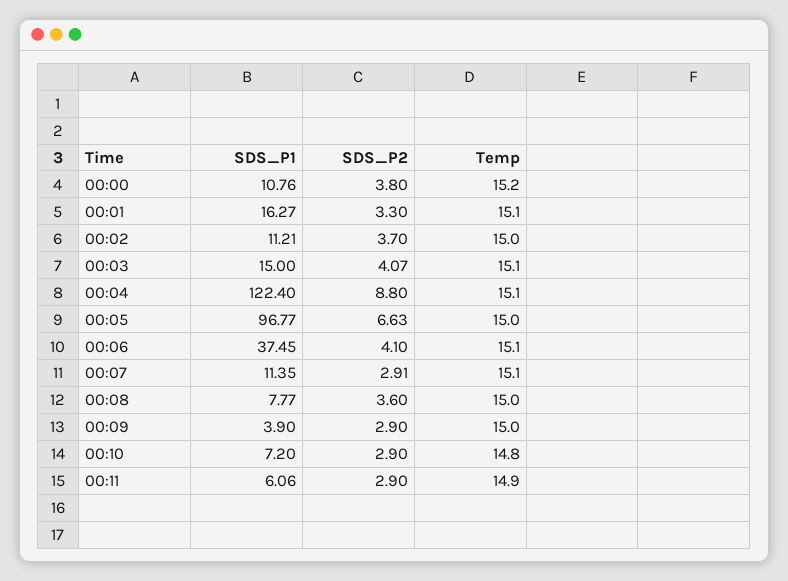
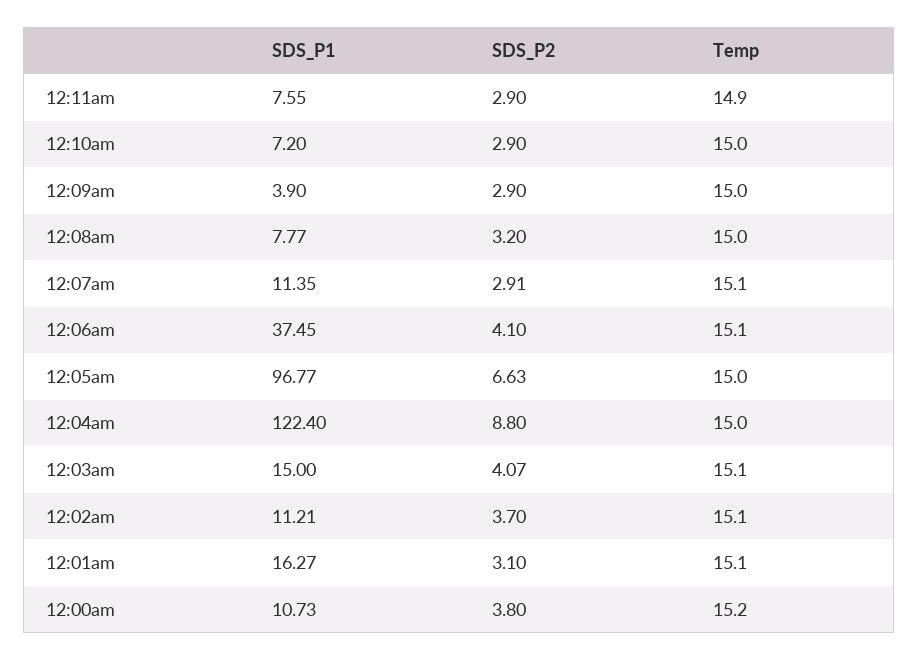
  {
    "SDS_P1": {
-     "00:00": 10.76,
+     "00:00": 10.73,
      "00:01": 16.27,
      "00:02": 11.21,
      "00:03": 15,
      "00:04": 122.4,
      "00:05": 96.77,
      "00:06": 37.45,
      "00:07": 11.35,
      "00:08": 7.77,
      "00:09": 3.9,
      "00:10": 7.2,
-     "00:11": 6.06
+     "00:11": 7.55
    },
    "SDS_P2": {
      "00:00": 3.8,
-     "00:01": 3.3,
+     "00:01": 3.1,
      "00:02": 3.7,
      "00:03": 4.07,
      "00:04": 8.8,
      "00:05": 6.63,
      "00:06": 4.1,
      "00:07": 2.91,
-     "00:08": 3.6,
+     "00:08": 3.2,
      "00:09": 2.9,
      "00:10": 2.9,
      "00:11": 2.9
    },
    "Temp": {
      "00:00": 15.2,
      "00:01": 15.1,
-     "00:02": 15,
+     "00:02": 15.1,
      "00:03": 15.1,
-     "00:04": 15.1,
+     "00:04": 15,
      "00:05": 15,
      "00:06": 15.1,
      "00:07": 15.1,
      "00:08": 15,
      "00:09": 15,
-     "00:10": 14.8,
+     "00:10": 15,
      "00:11": 14.9
    }
  }

